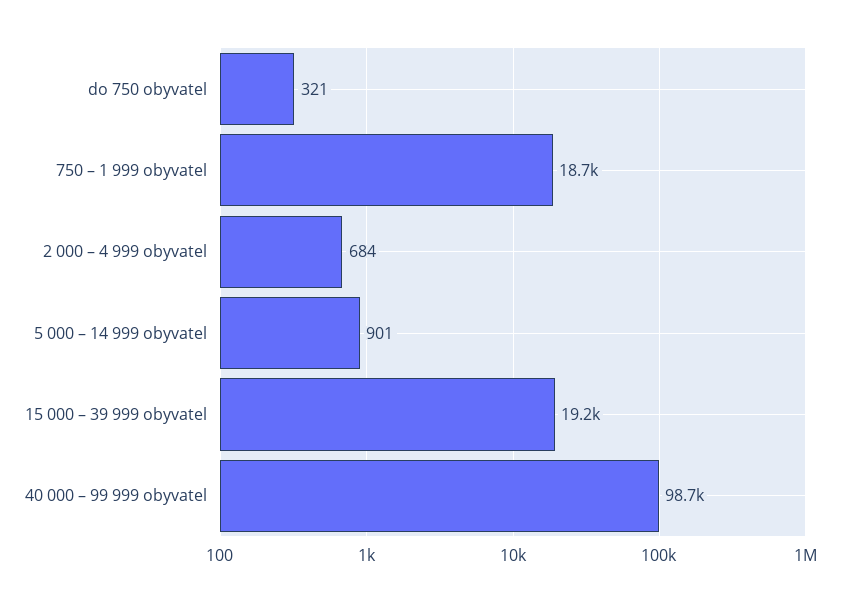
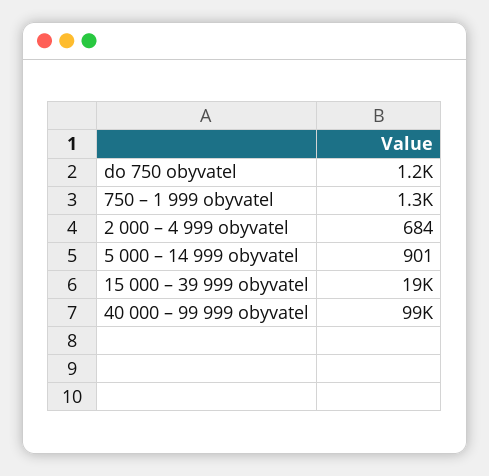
  {
-   "do 750 obyvatel": 321,
+   "do 750 obyvatel": 1200,
-   "750 – 1 999 obyvatel": 18700,
+   "750 – 1 999 obyvatel": 1300,
    "2 000 – 4 999 obyvatel": 684,
    "5 000 – 14 999 obyvatel": 901,
    "15 000 – 39 999 obyvatel": 19200,
    "40 000 – 99 999 obyvatel": 98700
  }

